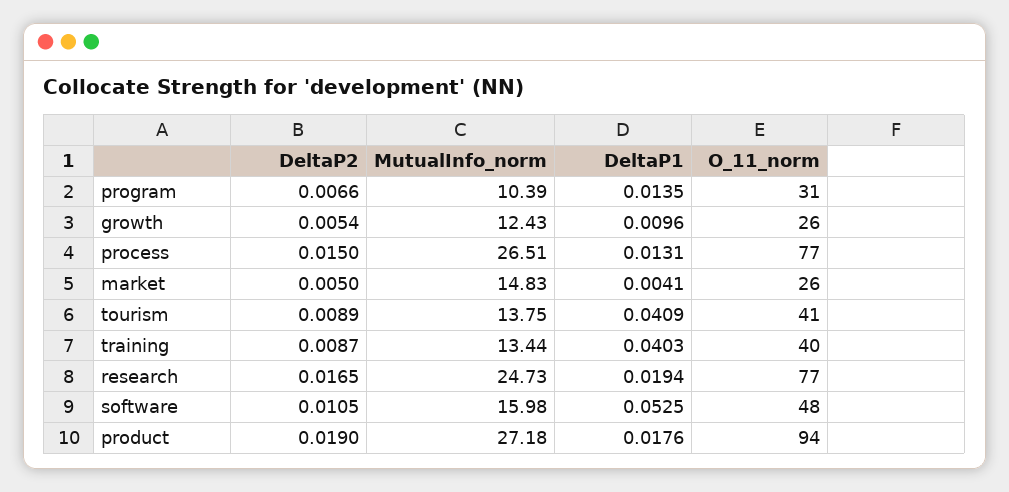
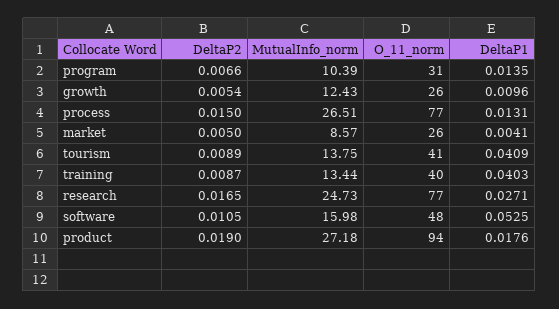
  {
    "DeltaP2": {
      "program": 0.0066,
      "growth": 0.0054,
      "process": 0.015,
      "market": 0.005,
      "tourism": 0.0089,
      "training": 0.0087,
      "research": 0.0165,
      "software": 0.0105,
      "product": 0.019
    },
    "MutualInfo_norm": {
      "program": 10.39,
      "growth": 12.43,
      "process": 26.51,
-     "market": 14.83,
+     "market": 8.57,
      "tourism": 13.75,
      "training": 13.44,
      "research": 24.73,
      "software": 15.98,
      "product": 27.18
    },
    "DeltaP1": {
      "program": 0.0135,
      "growth": 0.0096,
      "process": 0.0131,
      "market": 0.0041,
      "tourism": 0.0409,
      "training": 0.0403,
-     "research": 0.0194,
+     "research": 0.0271,
      "software": 0.0525,
      "product": 0.0176
    },
    "O_11_norm": {
      "program": 31,
      "growth": 26,
      "process": 77,
      "market": 26,
      "tourism": 41,
      "training": 40,
      "research": 77,
      "software": 48,
      "product": 94
    }
  }

